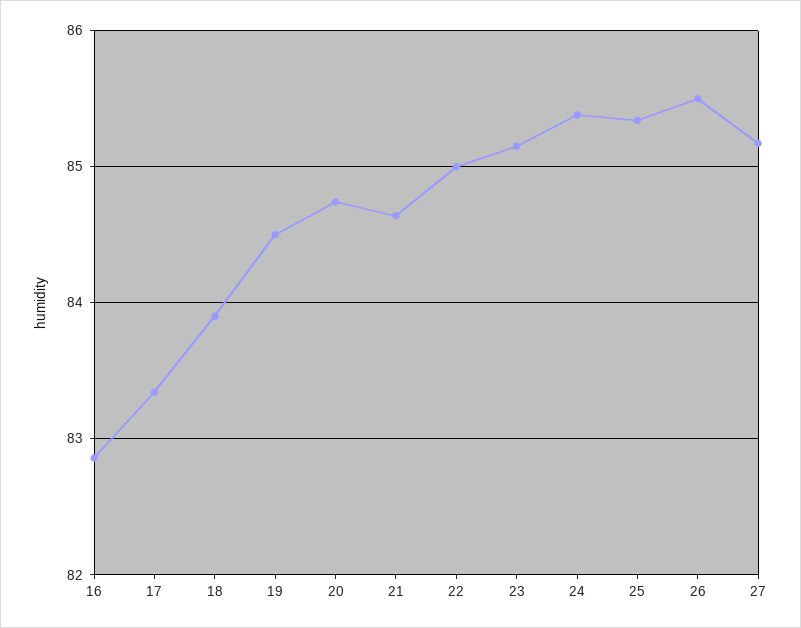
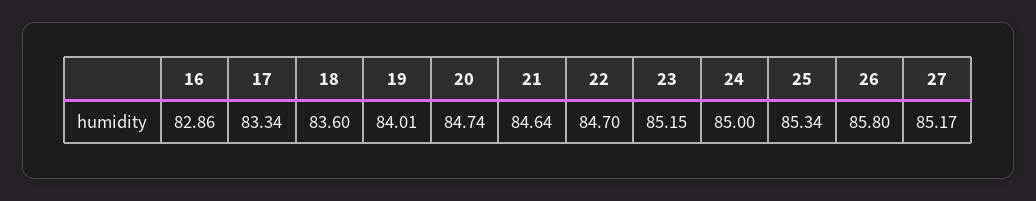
  {
    "16": 82.86,
    "17": 83.34,
-   "18": 83.9,
+   "18": 83.6,
-   "19": 84.5,
+   "19": 84.01,
    "20": 84.74,
    "21": 84.64,
-   "22": 85,
+   "22": 84.7,
    "23": 85.15,
-   "24": 85.4,
+   "24": 85,
    "25": 85.34,
-   "26": 85.5,
+   "26": 85.8,
    "27": 85.17
  }

